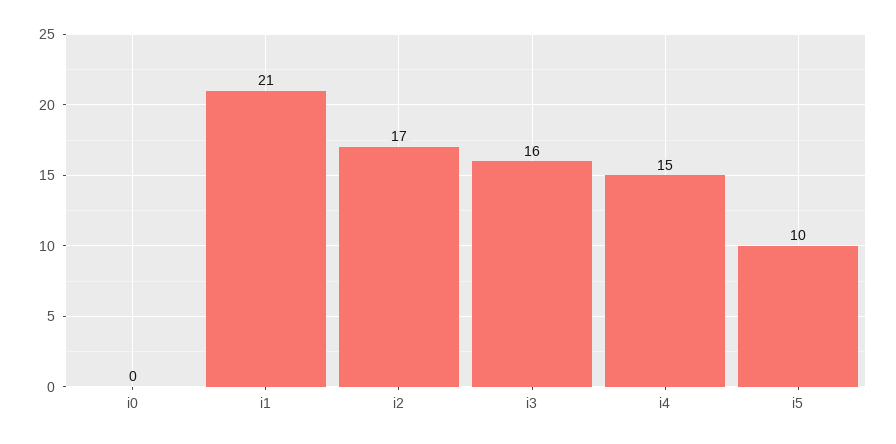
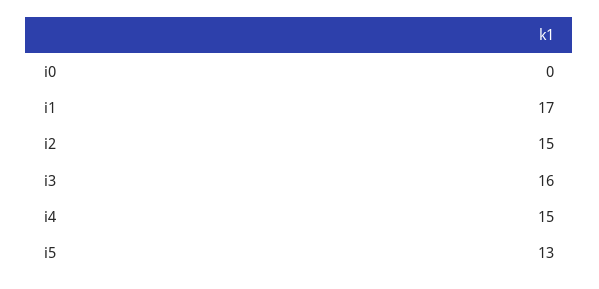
  {
    "i0": 0,
-   "i1": 21,
+   "i1": 17,
-   "i2": 17,
+   "i2": 15,
    "i3": 16,
    "i4": 15,
-   "i5": 10
+   "i5": 13
  }

